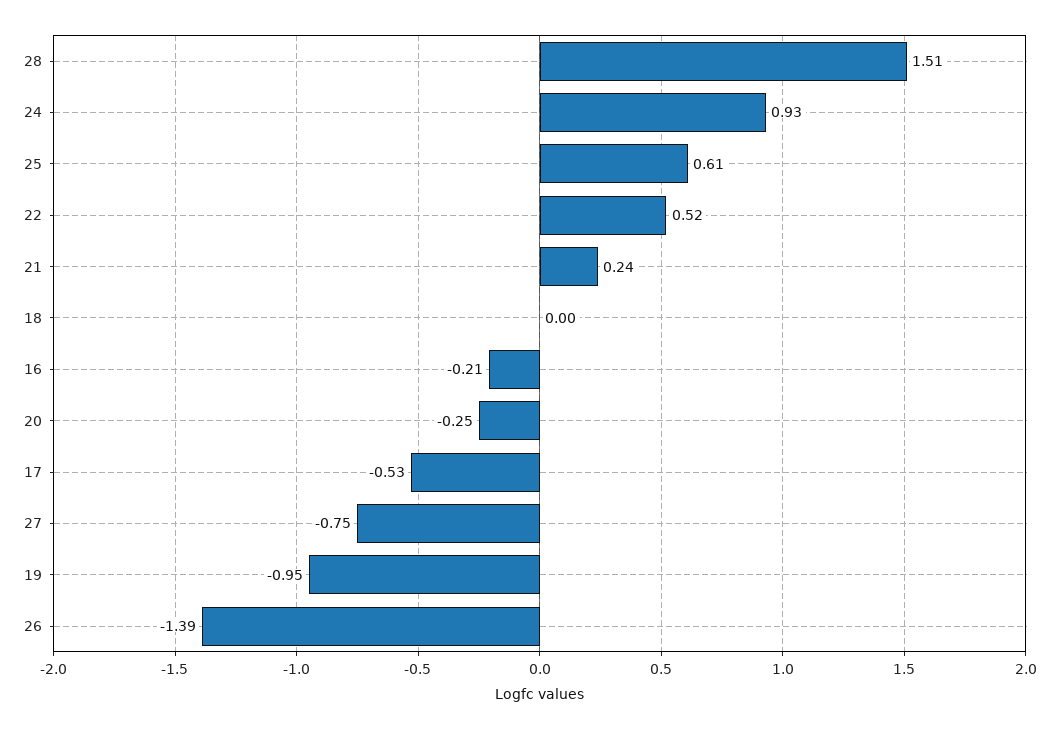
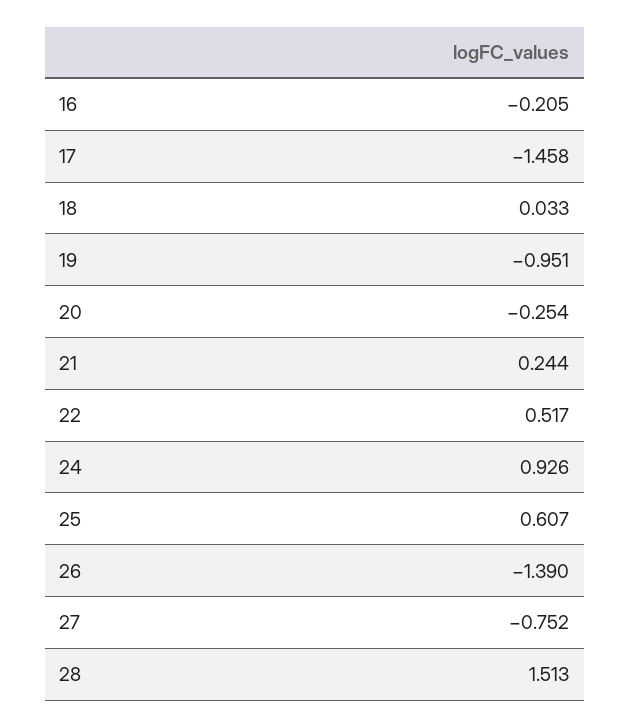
  {
    "28": 1.513,
    "24": 0.926,
    "25": 0.607,
    "22": 0.517,
    "21": 0.244,
-   "18": 0,
+   "18": 0.033,
    "16": -0.205,
    "20": -0.254,
-   "17": -0.53,
+   "17": -1.458,
    "27": -0.752,
    "19": -0.951,
    "26": -1.39
  }

